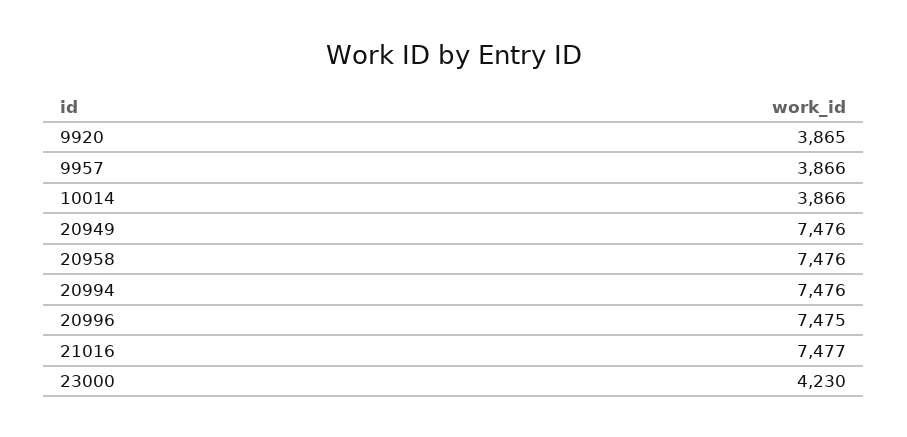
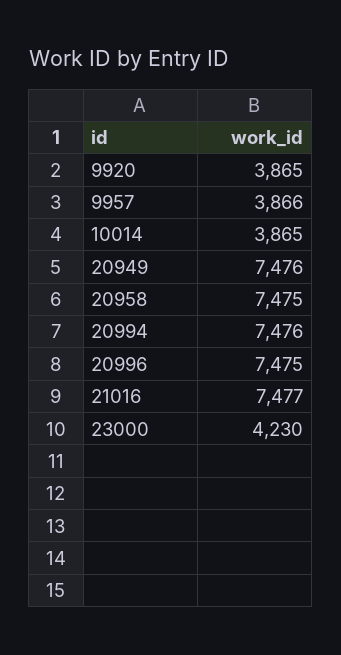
  {
    "9920": 3865,
    "9957": 3866,
-   "10014": 3866,
+   "10014": 3865,
    "20949": 7476,
-   "20958": 7476,
+   "20958": 7475,
    "20994": 7476,
    "20996": 7475,
    "21016": 7477,
    "23000": 4230
  }

